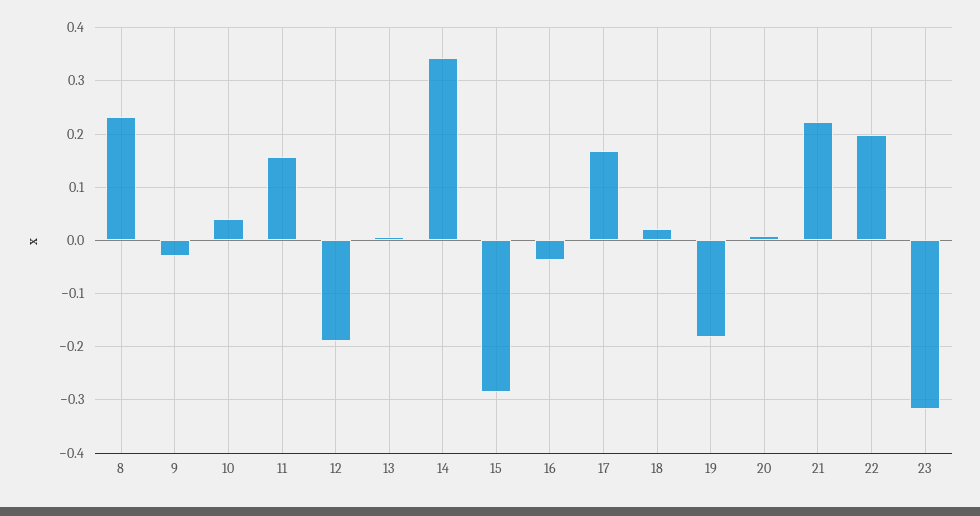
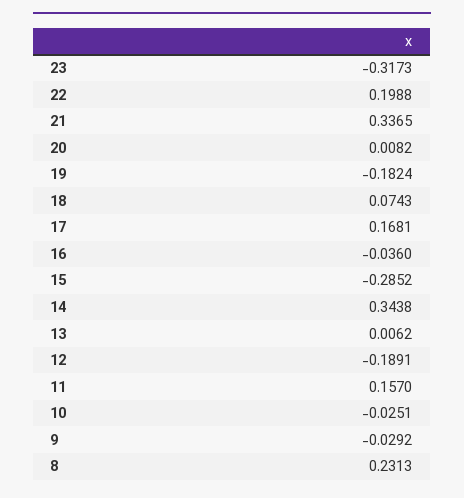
  {
    "8": 0.2313,
    "9": -0.0292,
-   "10": 0.04,
+   "10": -0.0251,
    "11": 0.157,
    "12": -0.1891,
    "13": 0.0062,
    "14": 0.3438,
    "15": -0.2852,
    "16": -0.036,
    "17": 0.1681,
-   "18": 0.02,
+   "18": 0.0743,
    "19": -0.1824,
    "20": 0.0082,
-   "21": 0.22,
+   "21": 0.3365,
    "22": 0.1988,
    "23": -0.3173
  }

